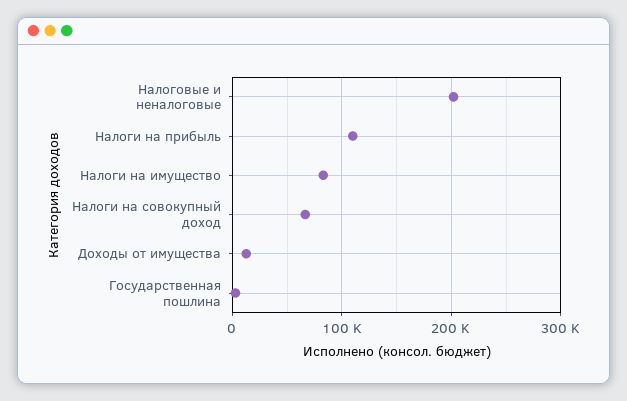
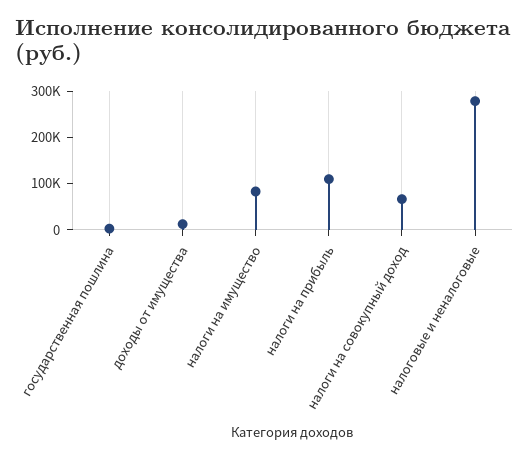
  {
-   "Налоговые и неналоговые": 200000,
+   "Налоговые и неналоговые": 280000,
    "Налоги на прибыль": 110000,
    "Налоги на имущество": 80000,
    "Налоги на совокупный доход": 70000,
    "Доходы от имущества": 10000,
    "Государственная пошлина": 0
  }

